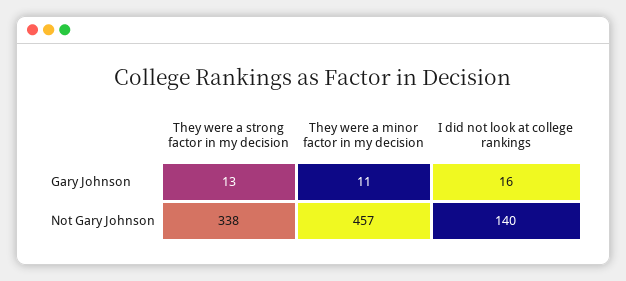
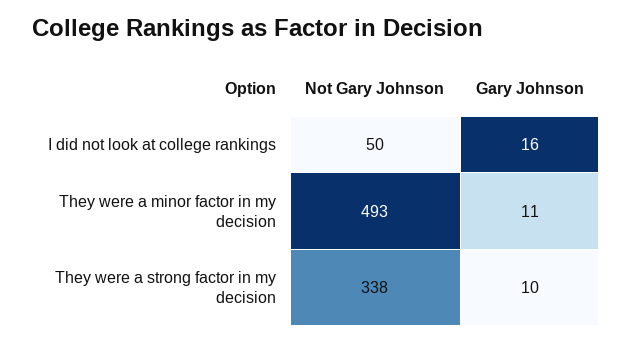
  {
    "They were a strong factor in my decision": {
-     "Gary Johnson": 13,
+     "Gary Johnson": 10,
      "Not Gary Johnson": 338
    },
    "They were a minor factor in my decision": {
      "Gary Johnson": 11,
-     "Not Gary Johnson": 457
+     "Not Gary Johnson": 493
    },
    "I did not look at college rankings": {
      "Gary Johnson": 16,
-     "Not Gary Johnson": 140
+     "Not Gary Johnson": 50
    }
  }

